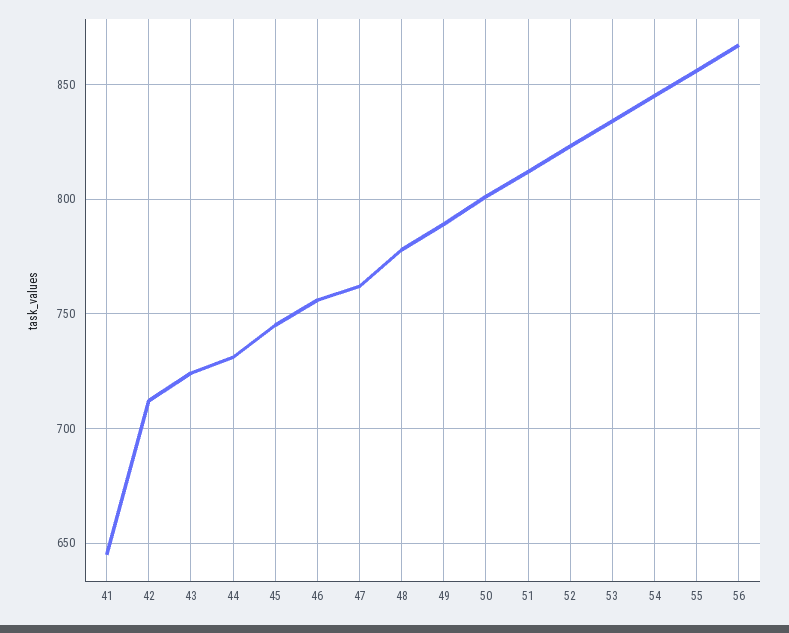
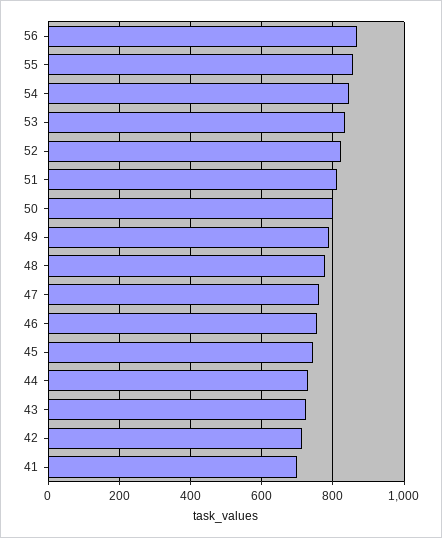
  {
-   "41": 645,
+   "41": 700,
    "42": 710,
    "43": 725,
    "44": 730,
    "45": 745,
    "46": 755,
    "47": 760,
    "48": 780,
    "49": 790,
    "50": 800,
    "51": 810,
    "52": 825,
    "53": 835,
    "54": 845,
    "55": 855,
    "56": 865
  }

